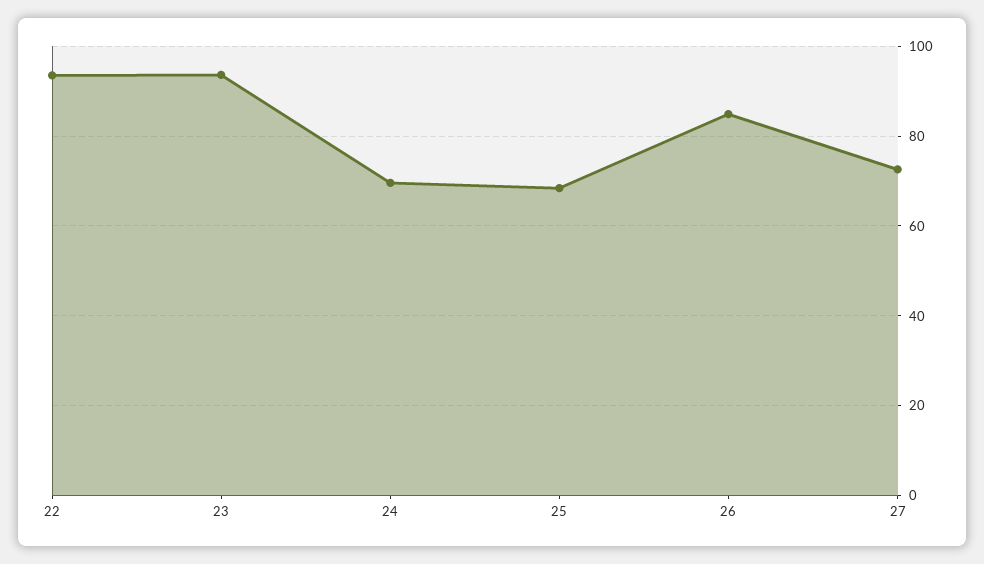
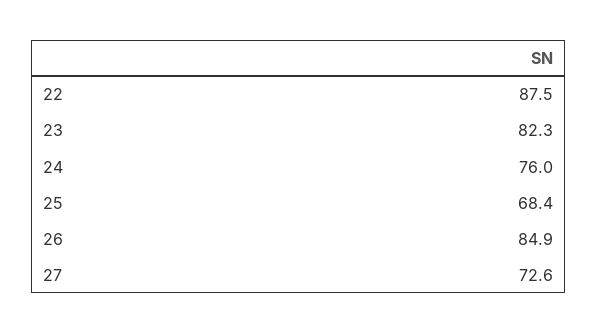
  {
-   "22": 94,
+   "22": 87.5,
-   "23": 94,
+   "23": 82.3,
-   "24": 70,
+   "24": 76,
    "25": 68.4,
    "26": 84.9,
    "27": 72.6
  }

